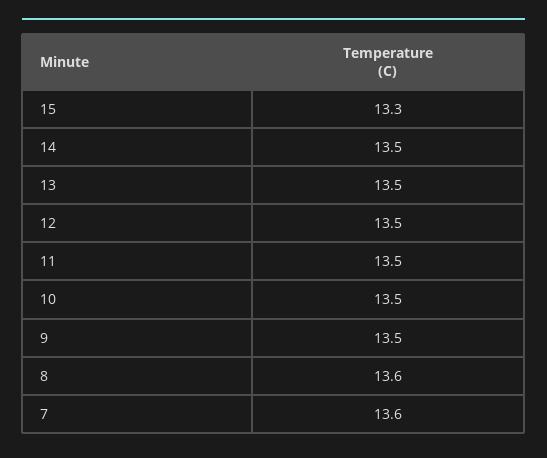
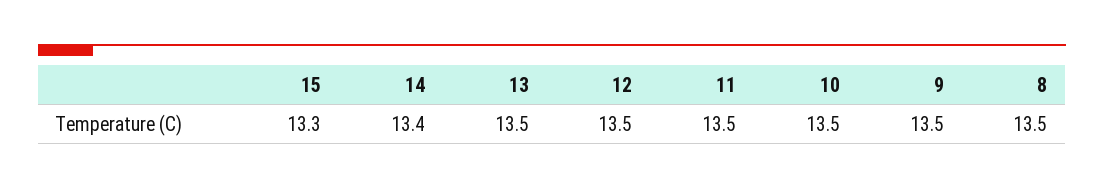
  {
    "15": 13.3,
-   "14": 13.5,
+   "14": 13.4,
    "13": 13.5,
    "12": 13.5,
    "11": 13.5,
    "10": 13.5,
    "9": 13.5,
-   "8": 13.6,
+   "8": 13.5
-   "7": 13.6
  }

